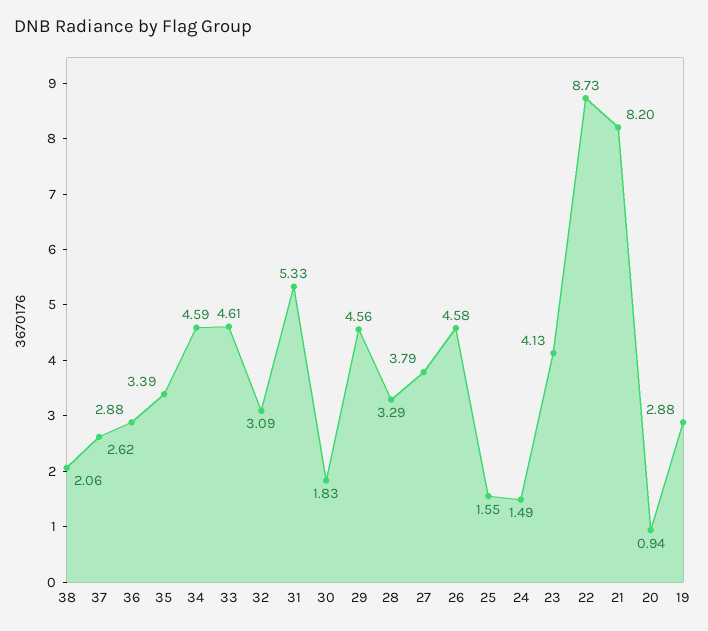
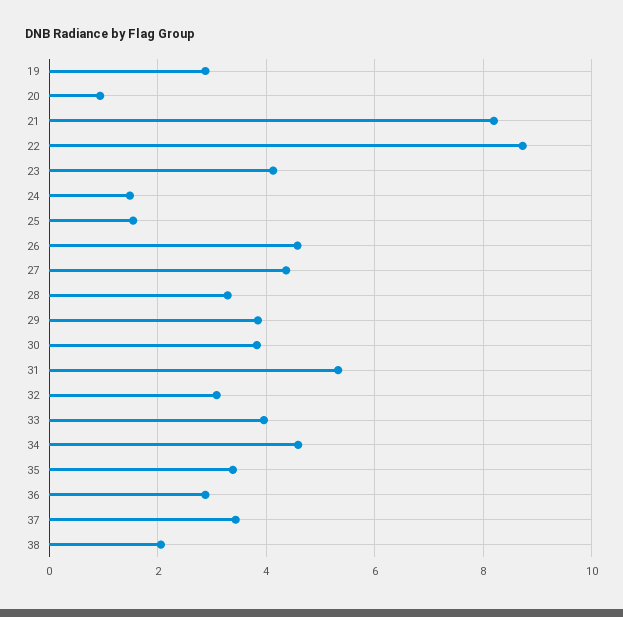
  {
    "38": 2.06,
-   "37": 2.62,
+   "37": 3.4,
    "36": 2.88,
    "35": 3.39,
    "34": 4.59,
-   "33": 4.61,
+   "33": 4,
    "32": 3.09,
    "31": 5.33,
-   "30": 1.83,
+   "30": 3.8,
-   "29": 4.56,
+   "29": 3.8,
    "28": 3.29,
-   "27": 3.79,
+   "27": 4.4,
    "26": 4.58,
    "25": 1.55,
    "24": 1.49,
    "23": 4.13,
    "22": 8.73,
    "21": 8.2,
    "20": 0.94,
    "19": 2.88
  }

